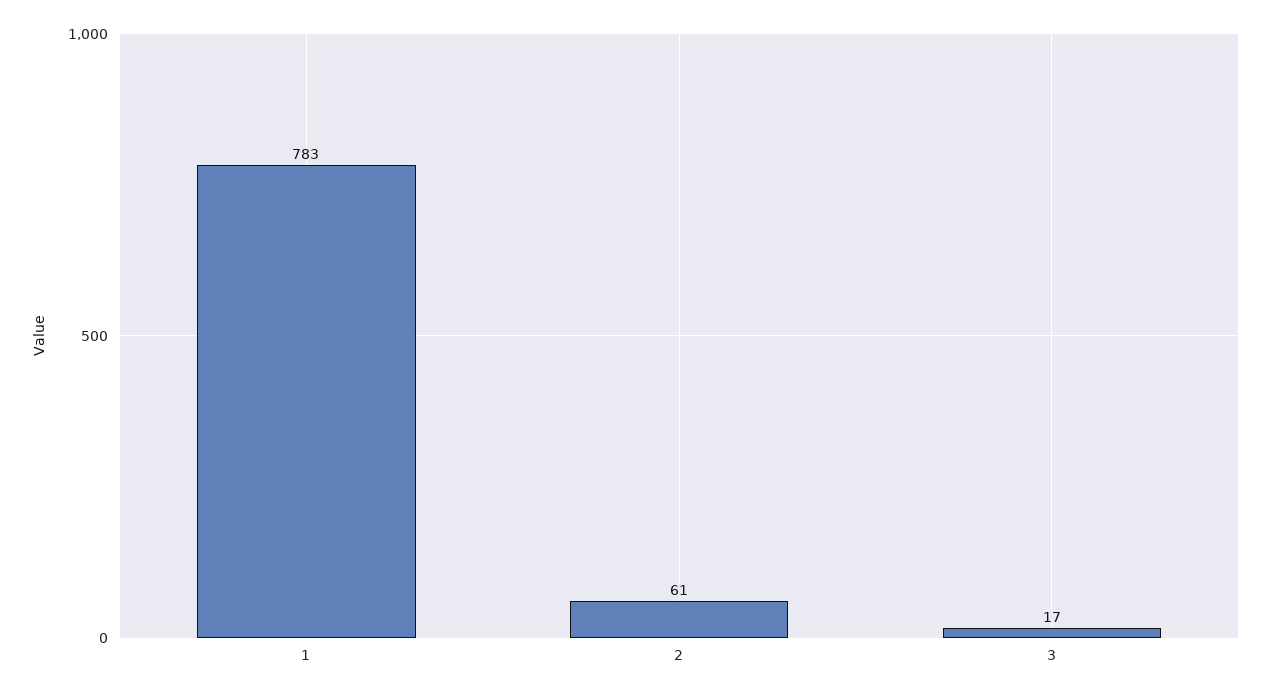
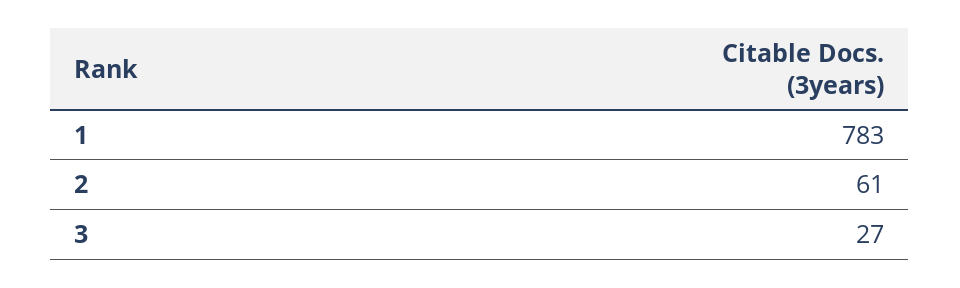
  {
    "1": 783,
    "2": 61,
-   "3": 17
+   "3": 27
  }

